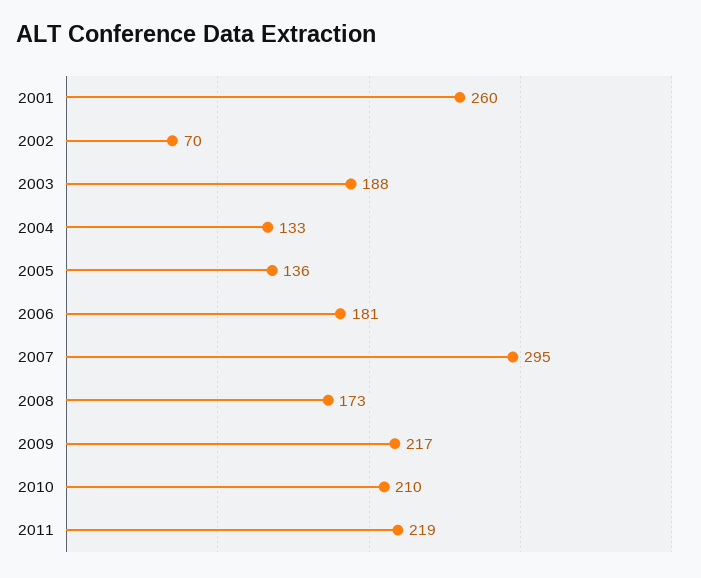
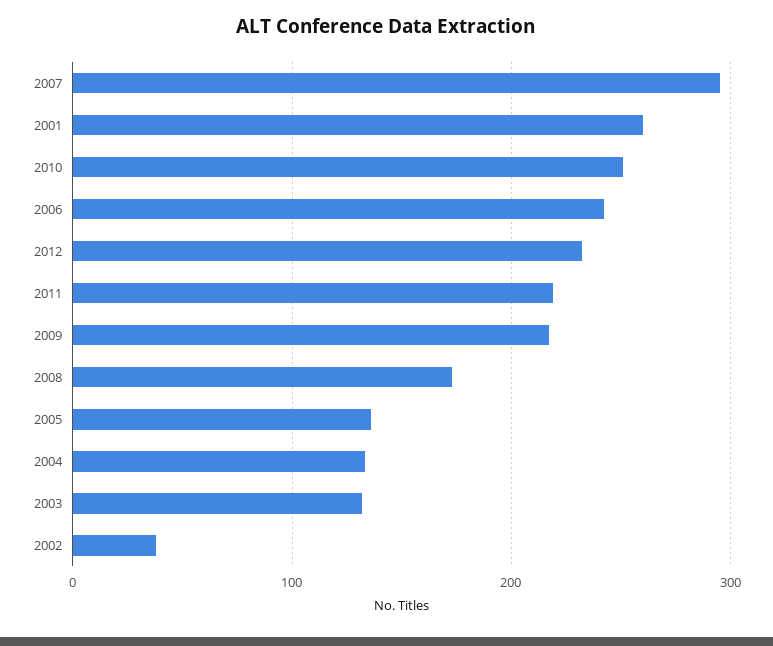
  {
    "2001": 260,
-   "2002": 70,
+   "2002": 40,
-   "2003": 188,
+   "2003": 130,
    "2004": 133,
    "2005": 136,
-   "2006": 181,
+   "2006": 240,
    "2007": 295,
    "2008": 173,
    "2009": 217,
-   "2010": 210,
+   "2010": 250,
-   "2011": 219
+   "2011": 219,
+   "2012": 230
  }

